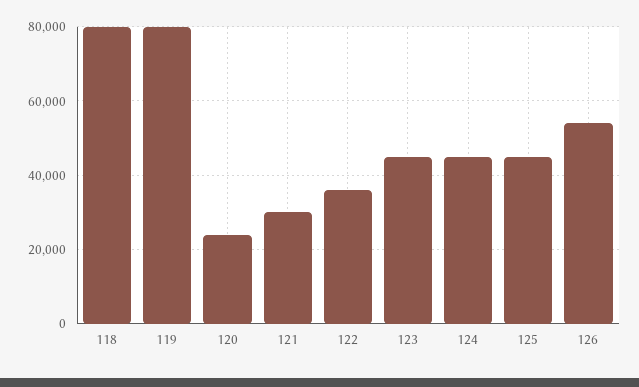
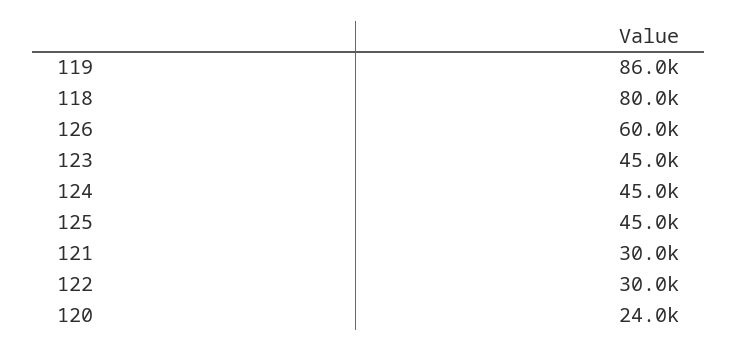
  {
    "118": 80000,
-   "119": 80000,
+   "119": 86000,
    "120": 24000,
    "121": 30000,
-   "122": 36000,
+   "122": 30000,
    "123": 45000,
    "124": 45000,
    "125": 45000,
-   "126": 54000
+   "126": 60000
  }

